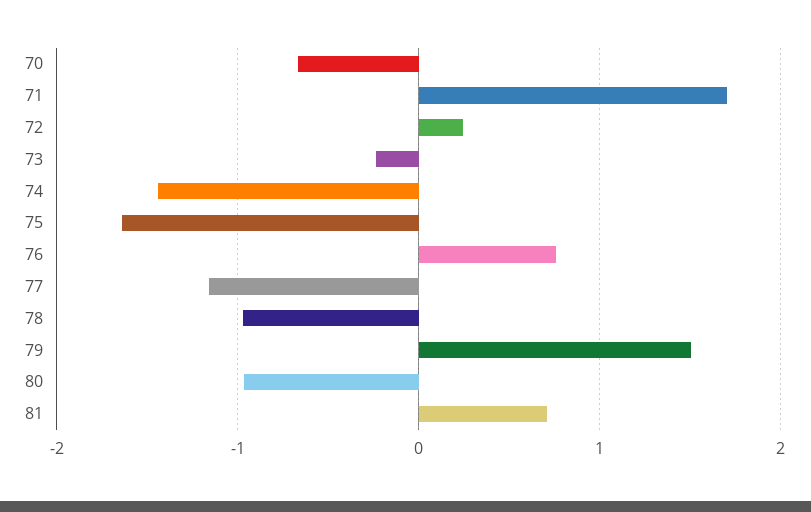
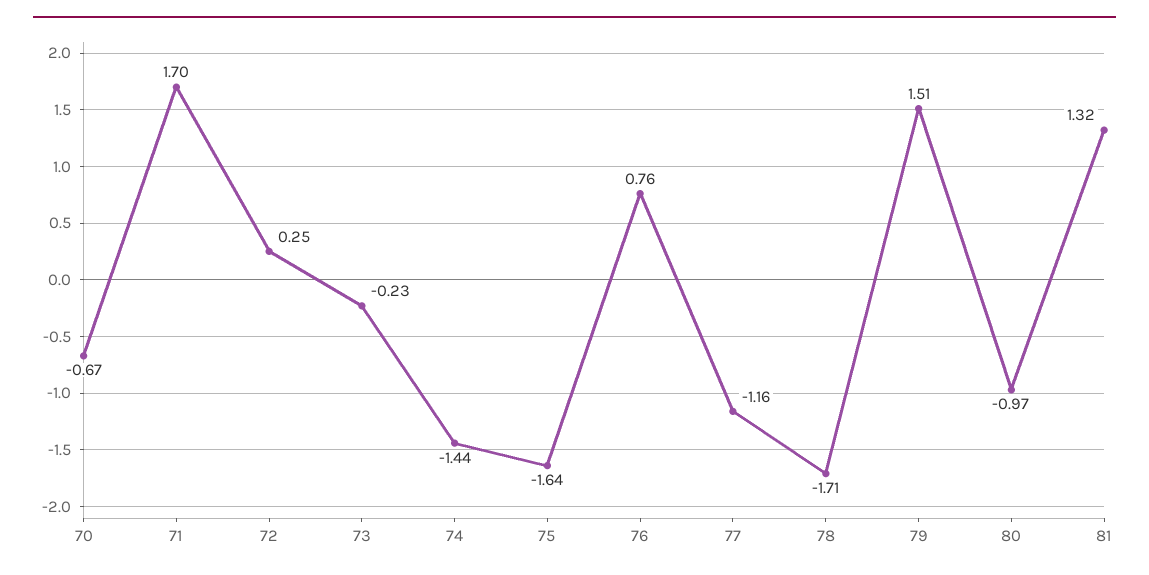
  {
    "70": -0.67,
    "71": 1.7,
    "72": 0.25,
    "73": -0.23,
    "74": -1.44,
    "75": -1.64,
    "76": 0.76,
    "77": -1.16,
-   "78": -1,
+   "78": -1.71,
    "79": 1.51,
    "80": -0.97,
-   "81": 0.7
+   "81": 1.32
  }

